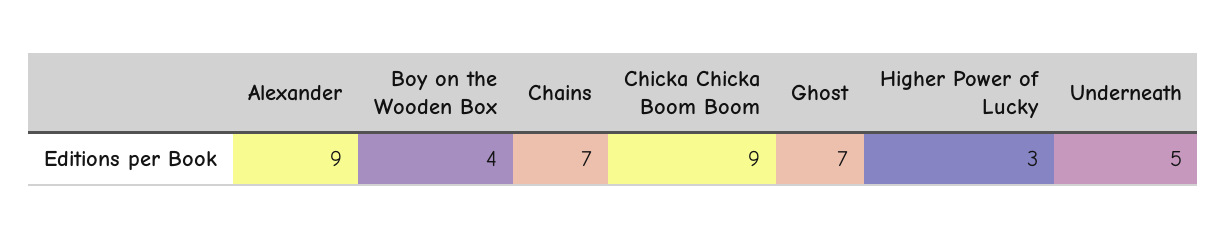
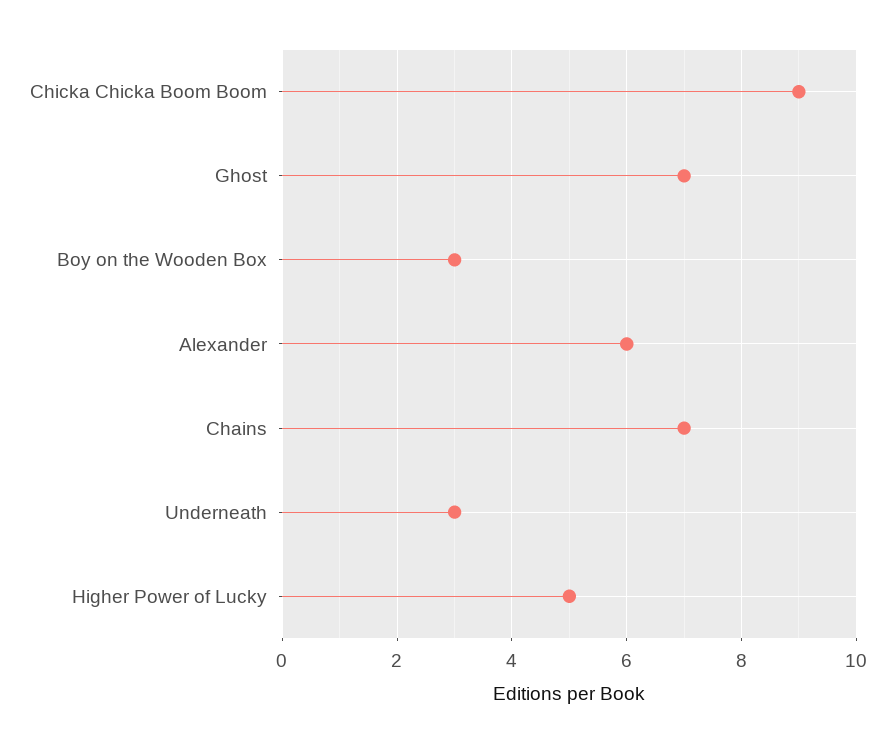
  {
-   "Alexander": 9,
+   "Alexander": 6,
-   "Boy on the Wooden Box": 4,
+   "Boy on the Wooden Box": 3,
    "Chains": 7,
    "Chicka Chicka Boom Boom": 9,
    "Ghost": 7,
-   "Higher Power of Lucky": 3,
+   "Higher Power of Lucky": 5,
-   "Underneath": 5
+   "Underneath": 3
  }

